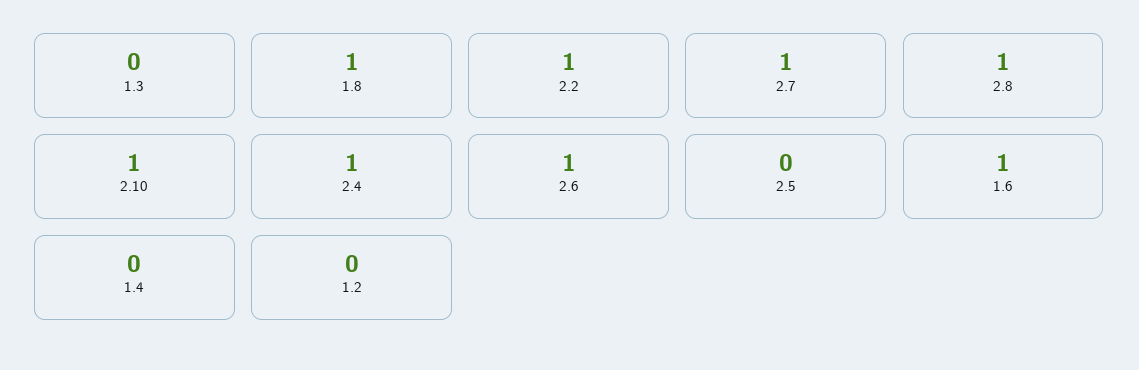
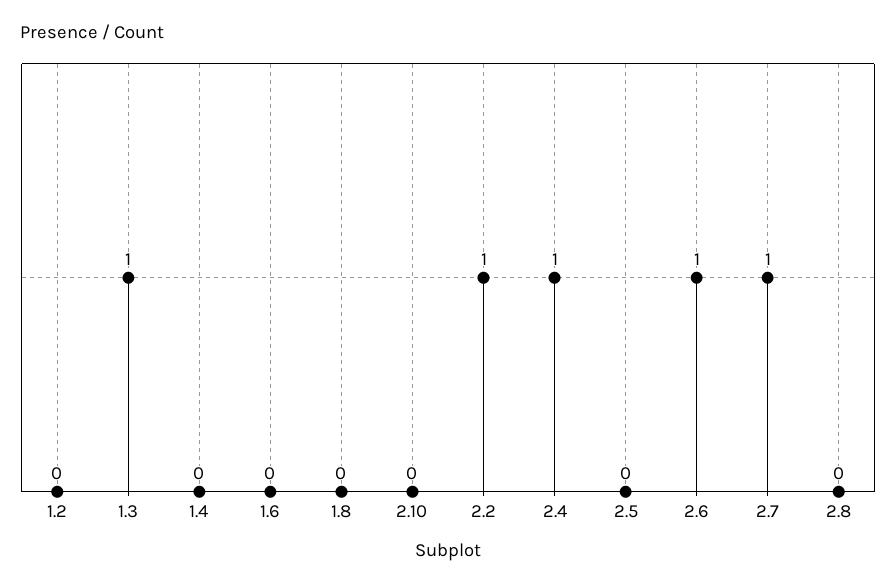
  {
-   "1.3": 0,
+   "1.3": 1,
-   "1.8": 1,
+   "1.8": 0,
    "2.2": 1,
    "2.7": 1,
-   "2.8": 1,
+   "2.8": 0,
-   "2.10": 1,
+   "2.10": 0,
    "2.4": 1,
    "2.6": 1,
    "2.5": 0,
-   "1.6": 1,
+   "1.6": 0,
    "1.4": 0,
    "1.2": 0
  }

